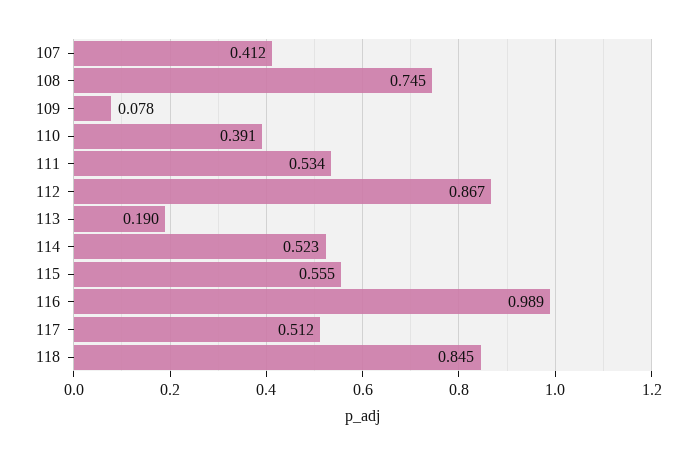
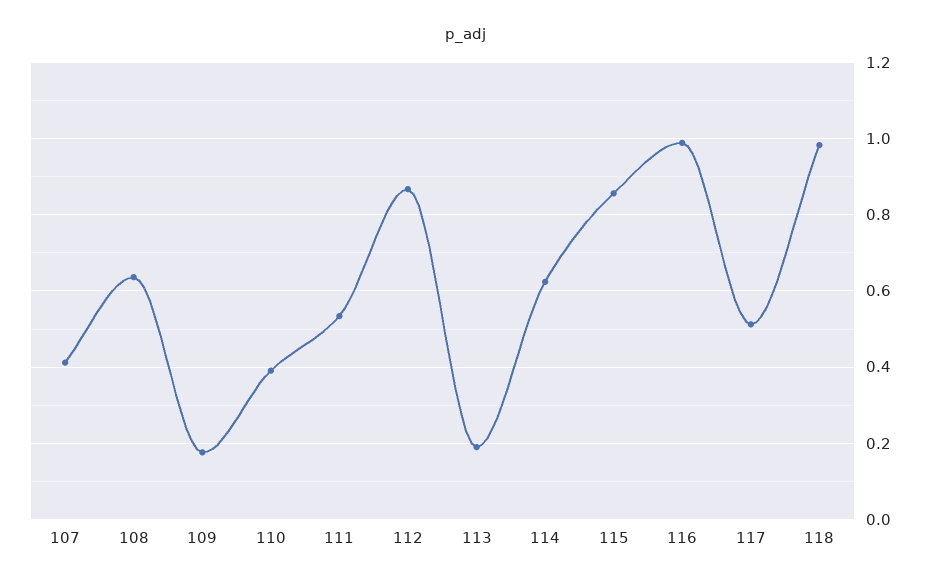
  {
    "107": 0.412,
-   "108": 0.745,
+   "108": 0.64,
-   "109": 0.078,
+   "109": 0.18,
    "110": 0.391,
    "111": 0.534,
    "112": 0.867,
    "113": 0.19,
-   "114": 0.523,
+   "114": 0.62,
-   "115": 0.555,
+   "115": 0.86,
    "116": 0.989,
    "117": 0.512,
-   "118": 0.845
+   "118": 0.98
  }

